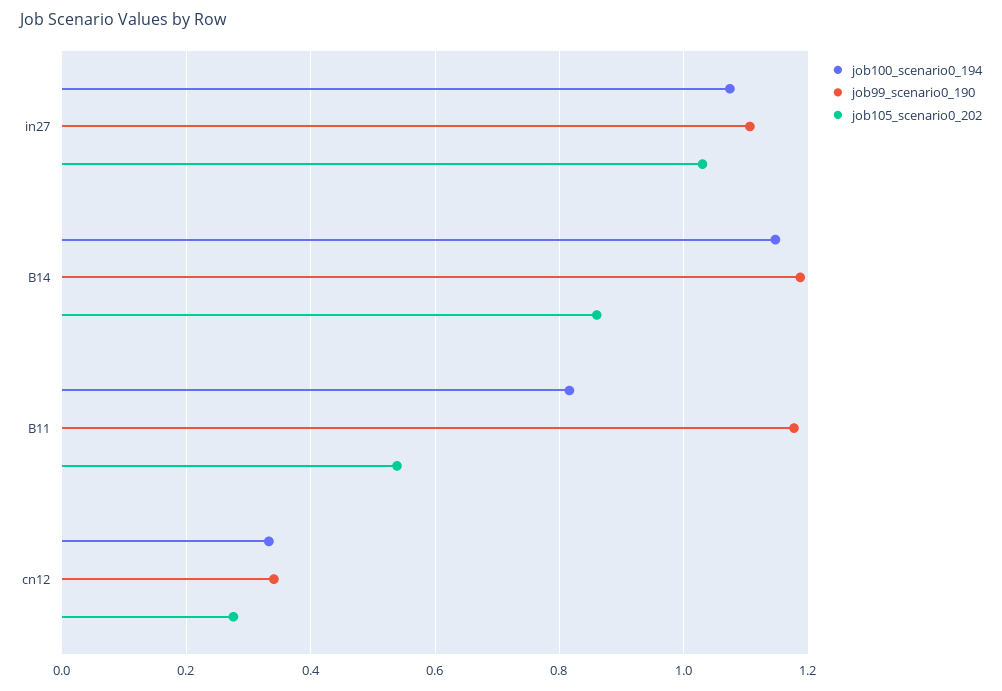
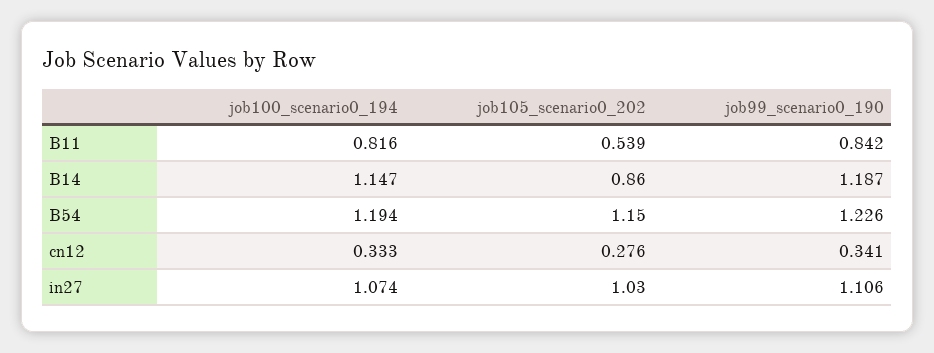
  {
    "job100_scenario0_194": {
      "in27": 1.074,
      "B14": 1.147,
      "B11": 0.816,
-     "cn12": 0.333
+     "cn12": 0.333,
+     "B54": 1.194
    },
    "job99_scenario0_190": {
      "in27": 1.106,
      "B14": 1.187,
-     "B11": 1.18,
+     "B11": 0.842,
-     "cn12": 0.341
+     "cn12": 0.341,
+     "B54": 1.226
    },
    "job105_scenario0_202": {
      "in27": 1.03,
      "B14": 0.86,
      "B11": 0.539,
-     "cn12": 0.276
+     "cn12": 0.276,
+     "B54": 1.15
    }
  }

